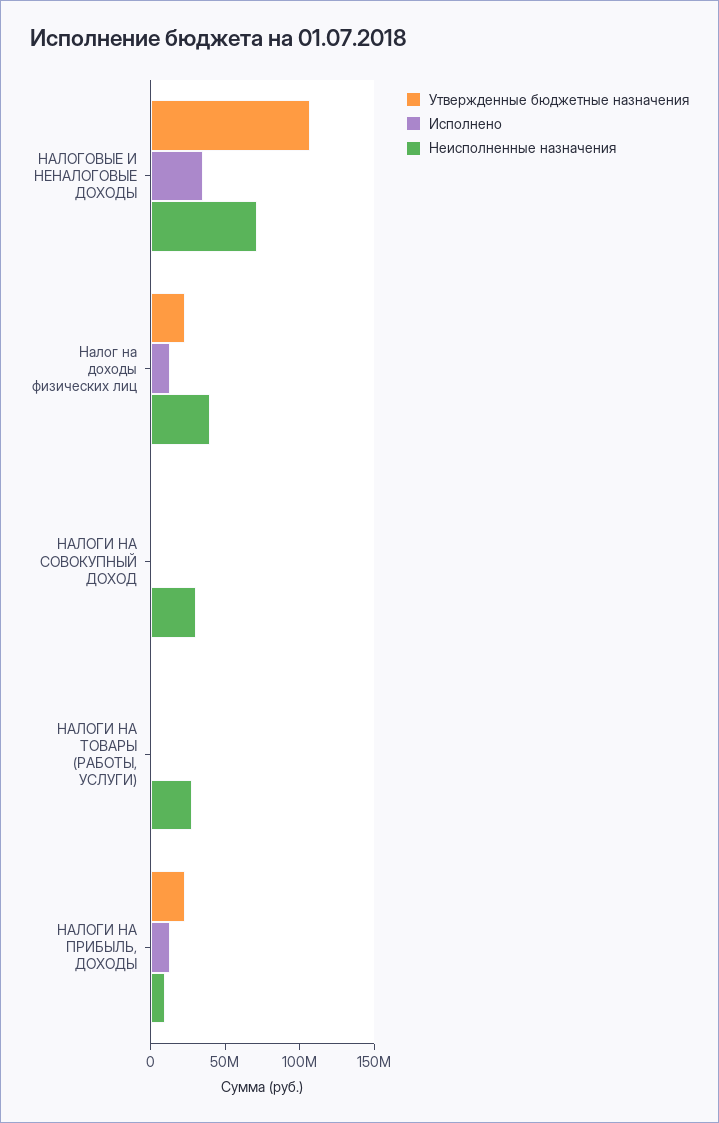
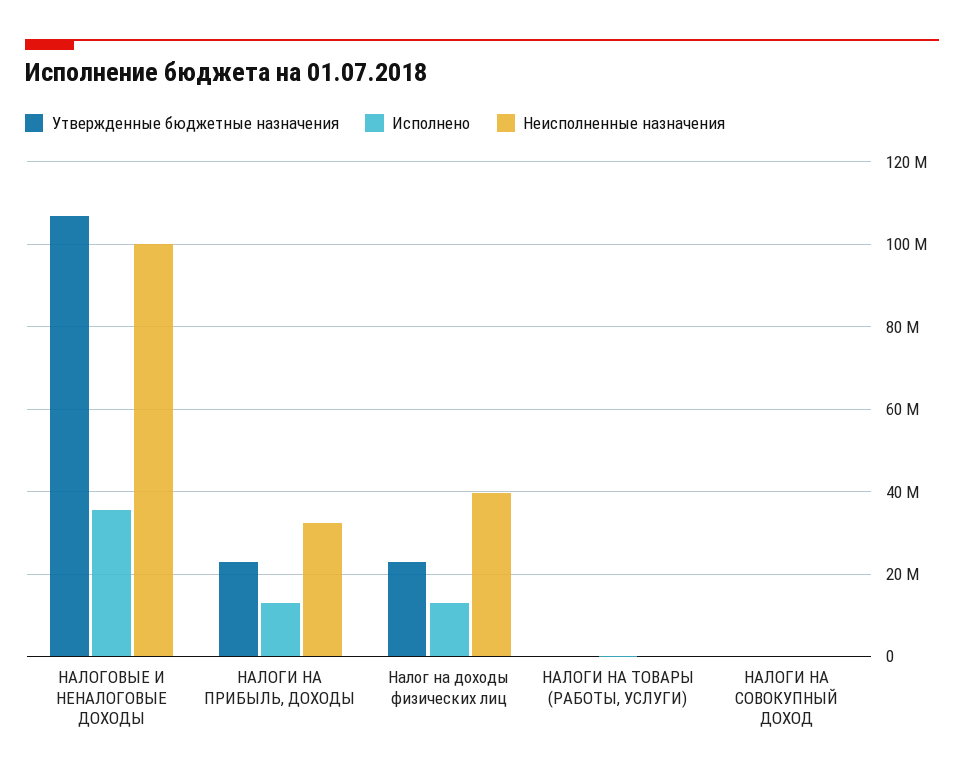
  {
    "Утвержденные бюджетные назначения": {
      "НАЛОГОВЫЕ И НЕНАЛОГОВЫЕ ДОХОДЫ": 106000000,
      "Налог на доходы физических лиц": 22000000,
      "НАЛОГИ НА СОВОКУПНЫЙ ДОХОД": 0,
      "НАЛОГИ НА ТОВАРЫ (РАБОТЫ, УСЛУГИ)": 0,
      "НАЛОГИ НА ПРИБЫЛЬ, ДОХОДЫ": 22000000
    },
    "Исполнено": {
      "НАЛОГОВЫЕ И НЕНАЛОГОВЫЕ ДОХОДЫ": 36000000,
      "Налог на доходы физических лиц": 12000000,
      "НАЛОГИ НА СОВОКУПНЫЙ ДОХОД": 0,
      "НАЛОГИ НА ТОВАРЫ (РАБОТЫ, УСЛУГИ)": 0,
      "НАЛОГИ НА ПРИБЫЛЬ, ДОХОДЫ": 12000000
    },
    "Неисполненные назначения": {
-     "НАЛОГОВЫЕ И НЕНАЛОГОВЫЕ ДОХОДЫ": 70000000,
+     "НАЛОГОВЫЕ И НЕНАЛОГОВЫЕ ДОХОДЫ": 100000000,
      "Налог на доходы физических лиц": 40000000,
-     "НАЛОГИ НА СОВОКУПНЫЙ ДОХОД": 30000000,
+     "НАЛОГИ НА СОВОКУПНЫЙ ДОХОД": 0,
-     "НАЛОГИ НА ТОВАРЫ (РАБОТЫ, УСЛУГИ)": 30000000,
+     "НАЛОГИ НА ТОВАРЫ (РАБОТЫ, УСЛУГИ)": 0,
-     "НАЛОГИ НА ПРИБЫЛЬ, ДОХОДЫ": 10000000
+     "НАЛОГИ НА ПРИБЫЛЬ, ДОХОДЫ": 32000000
    }
  }

